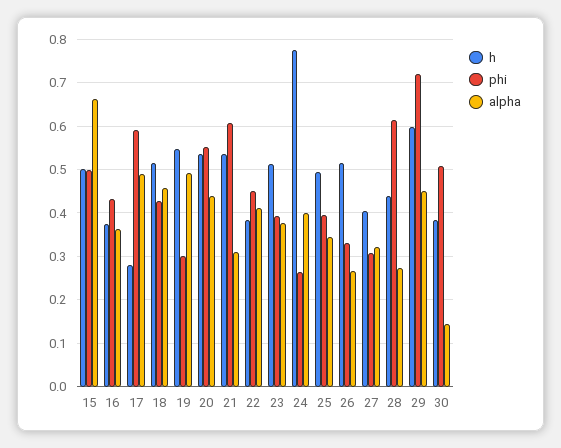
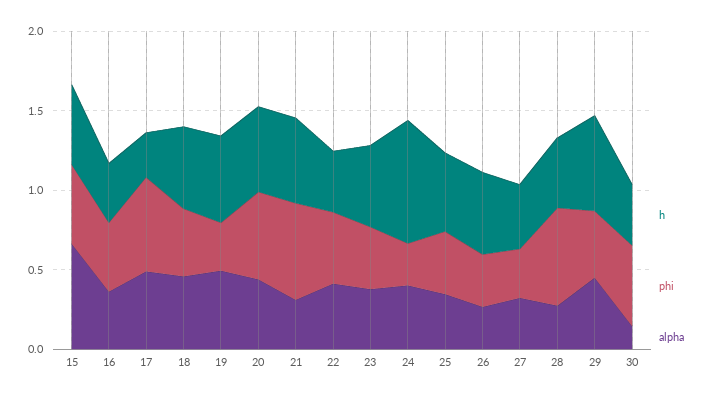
  {
    "h": {
      "15": 0.5,
      "16": 0.38,
      "17": 0.28,
      "18": 0.52,
      "19": 0.54,
      "20": 0.54,
      "21": 0.54,
      "22": 0.38,
      "23": 0.52,
      "24": 0.78,
      "25": 0.5,
      "26": 0.52,
      "27": 0.4,
      "28": 0.44,
      "29": 0.6,
      "30": 0.38
    },
    "phi": {
      "15": 0.5,
      "16": 0.44,
      "17": 0.6,
      "18": 0.42,
      "19": 0.3,
      "20": 0.56,
      "21": 0.6,
      "22": 0.46,
      "23": 0.4,
      "24": 0.26,
      "25": 0.4,
      "26": 0.34,
      "27": 0.3,
      "28": 0.62,
-     "29": 0.72,
+     "29": 0.4,
      "30": 0.5
    },
    "alpha": {
      "15": 0.66,
      "16": 0.36,
      "17": 0.48,
      "18": 0.46,
      "19": 0.5,
      "20": 0.44,
      "21": 0.32,
      "22": 0.42,
      "23": 0.38,
      "24": 0.4,
      "25": 0.34,
      "26": 0.26,
      "27": 0.32,
      "28": 0.28,
      "29": 0.46,
      "30": 0.14
    }
  }

